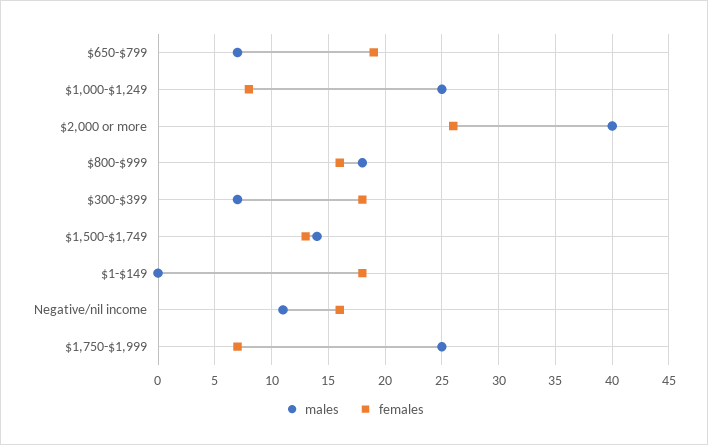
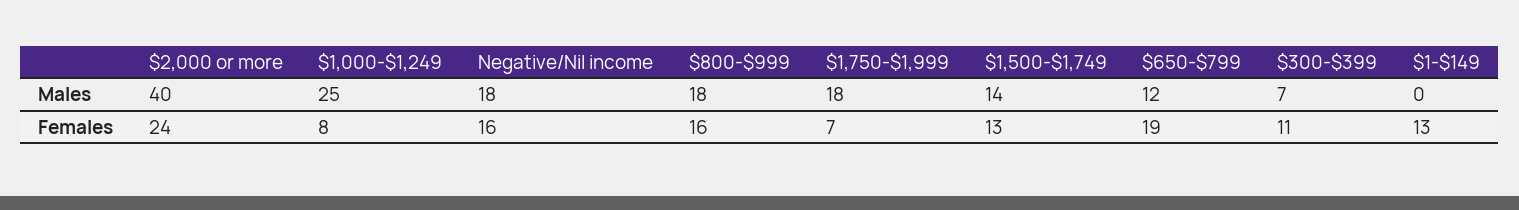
  {
    "males": {
-     "$650-$799": 7,
+     "$650-$799": 12,
      "$1,000-$1,249": 25,
      "$2,000 or more": 40,
      "$800-$999": 18,
      "$300-$399": 7,
      "$1,500-$1,749": 14,
      "$1-$149": 0,
-     "Negative/nil income": 11,
+     "Negative/nil income": 18,
-     "$1,750-$1,999": 25
+     "$1,750-$1,999": 18
    },
    "females": {
      "$650-$799": 19,
      "$1,000-$1,249": 8,
-     "$2,000 or more": 26,
+     "$2,000 or more": 24,
      "$800-$999": 16,
-     "$300-$399": 18,
+     "$300-$399": 11,
      "$1,500-$1,749": 13,
-     "$1-$149": 18,
+     "$1-$149": 13,
      "Negative/nil income": 16,
      "$1,750-$1,999": 7
    }
  }

